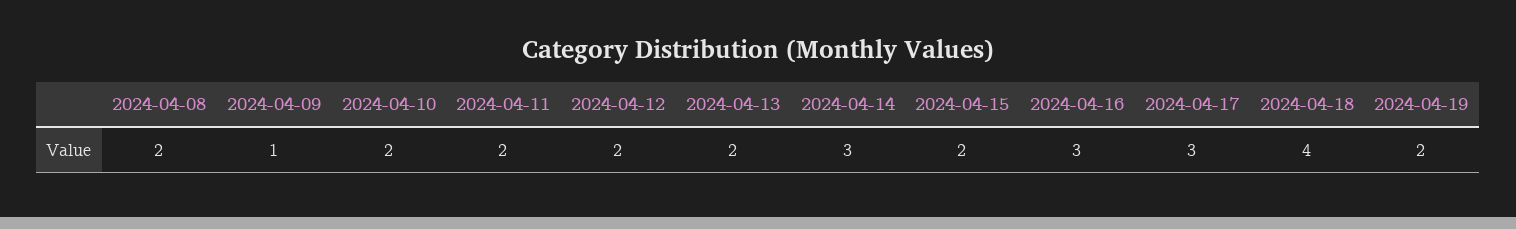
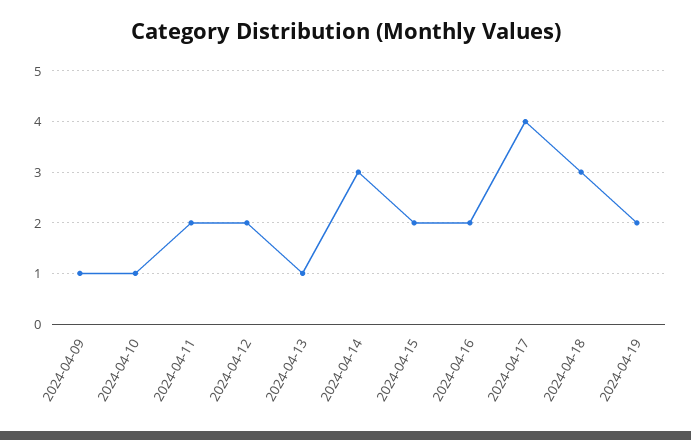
  {
-   "2024-04-08": 2,
    "2024-04-09": 1,
-   "2024-04-10": 2,
+   "2024-04-10": 1,
    "2024-04-11": 2,
    "2024-04-12": 2,
-   "2024-04-13": 2,
+   "2024-04-13": 1,
    "2024-04-14": 3,
    "2024-04-15": 2,
-   "2024-04-16": 3,
+   "2024-04-16": 2,
-   "2024-04-17": 3,
+   "2024-04-17": 4,
-   "2024-04-18": 4,
+   "2024-04-18": 3,
    "2024-04-19": 2
  }

